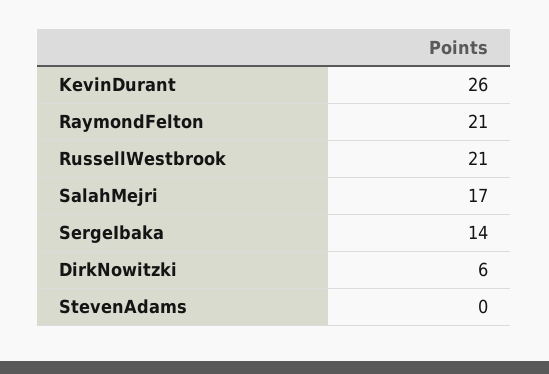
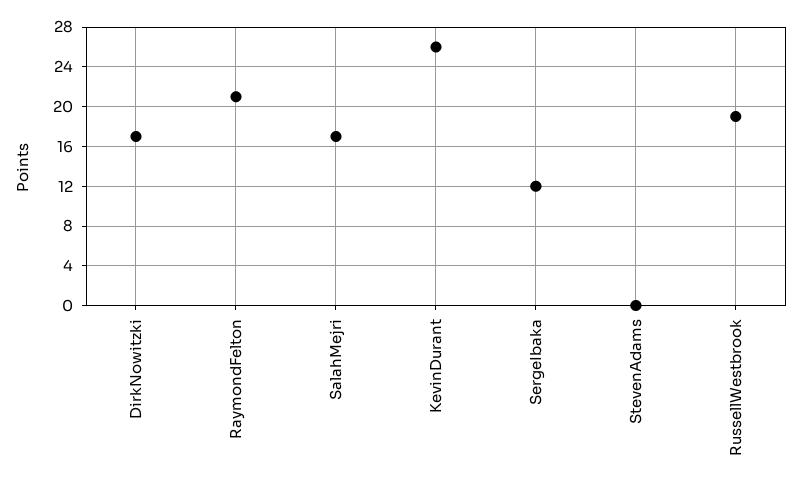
  {
    "KevinDurant": 26,
    "RaymondFelton": 21,
-   "RussellWestbrook": 21,
+   "RussellWestbrook": 19,
    "SalahMejri": 17,
-   "SergeIbaka": 14,
+   "SergeIbaka": 12,
-   "DirkNowitzki": 6,
+   "DirkNowitzki": 17,
    "StevenAdams": 0
  }

